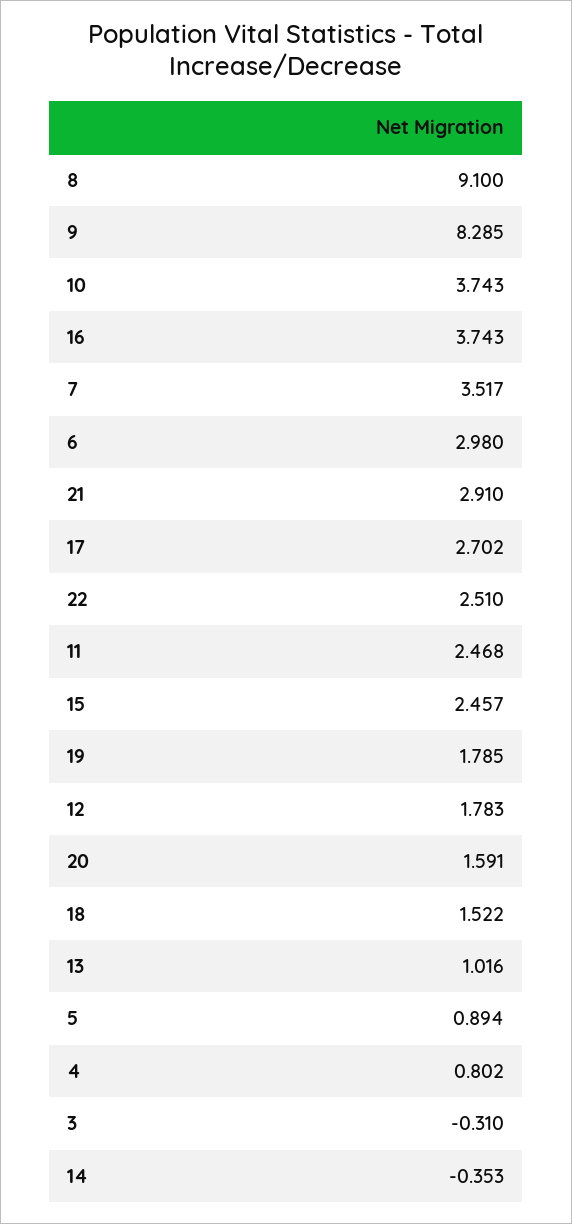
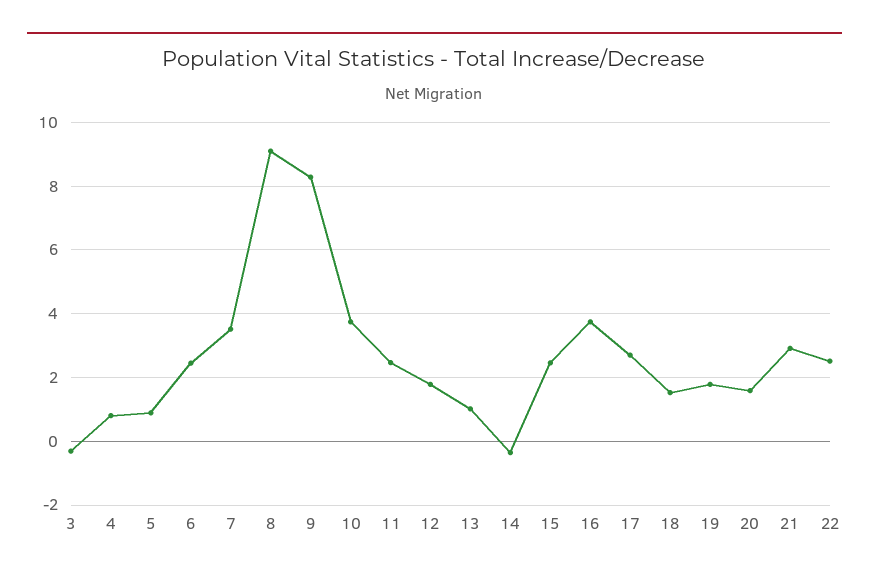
  {
    "8": 9.1,
    "9": 8.285,
    "10": 3.743,
    "16": 3.743,
    "7": 3.517,
-   "6": 2.98,
+   "6": 2.4,
    "21": 2.91,
    "17": 2.702,
    "22": 2.51,
    "11": 2.468,
    "15": 2.457,
    "19": 1.785,
    "12": 1.783,
    "20": 1.591,
    "18": 1.522,
    "13": 1.016,
    "5": 0.894,
    "4": 0.802,
    "3": -0.31,
    "14": -0.353
  }

